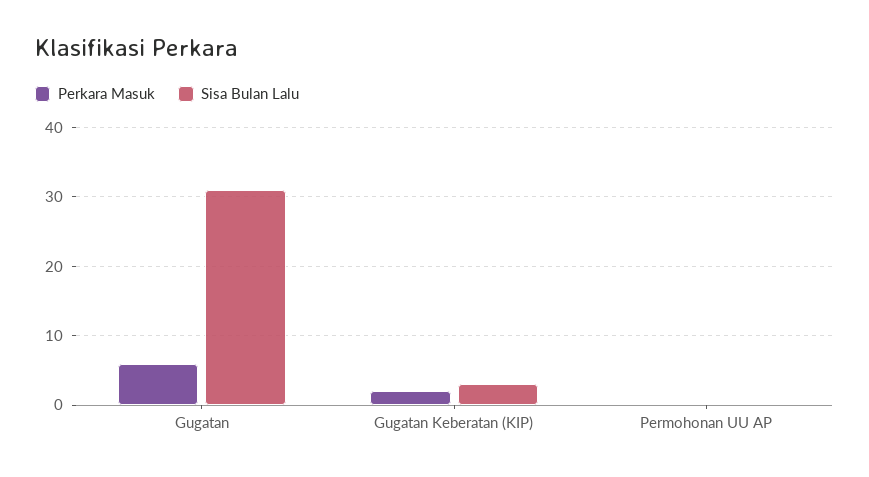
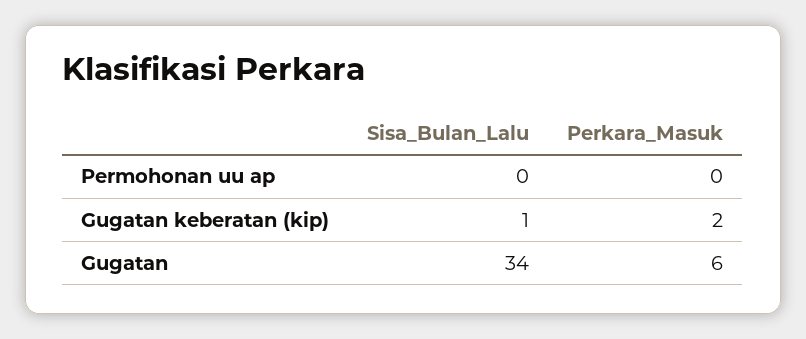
  {
    "Perkara Masuk": {
      "Gugatan": 6,
      "Gugatan Keberatan (KIP)": 2,
      "Permohonan UU AP": 0
    },
    "Sisa Bulan Lalu": {
-     "Gugatan": 31,
+     "Gugatan": 34,
-     "Gugatan Keberatan (KIP)": 3,
+     "Gugatan Keberatan (KIP)": 1,
      "Permohonan UU AP": 0
    }
  }

